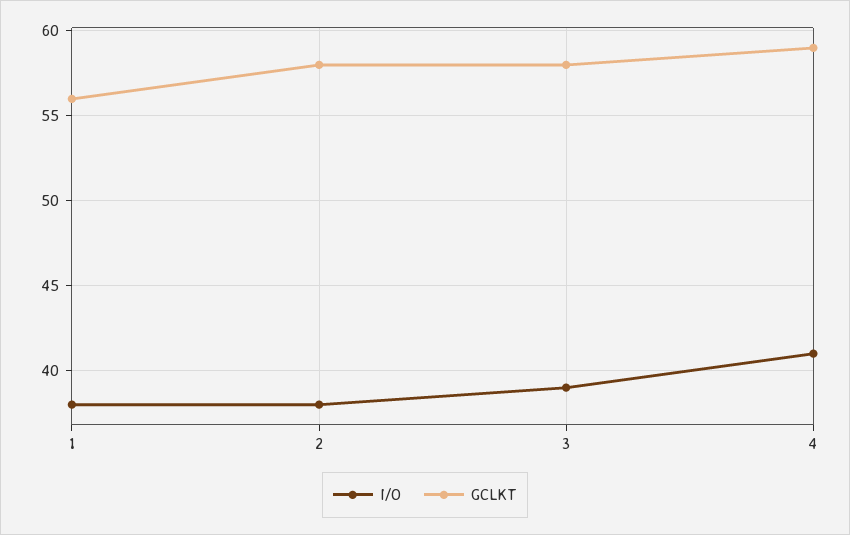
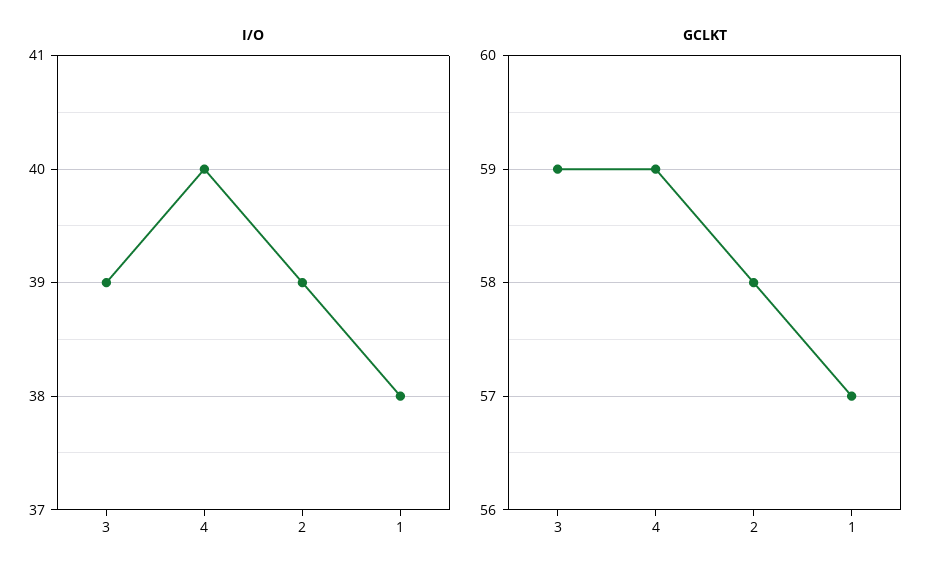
  {
    "I/O": {
      "1": 38,
-     "2": 38,
+     "2": 39,
      "3": 39,
-     "4": 41
+     "4": 40
    },
    "GCLKT": {
-     "1": 56,
+     "1": 57,
      "2": 58,
-     "3": 58,
+     "3": 59,
      "4": 59
    }
  }

